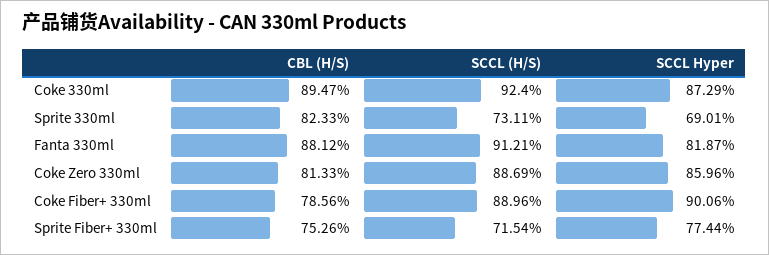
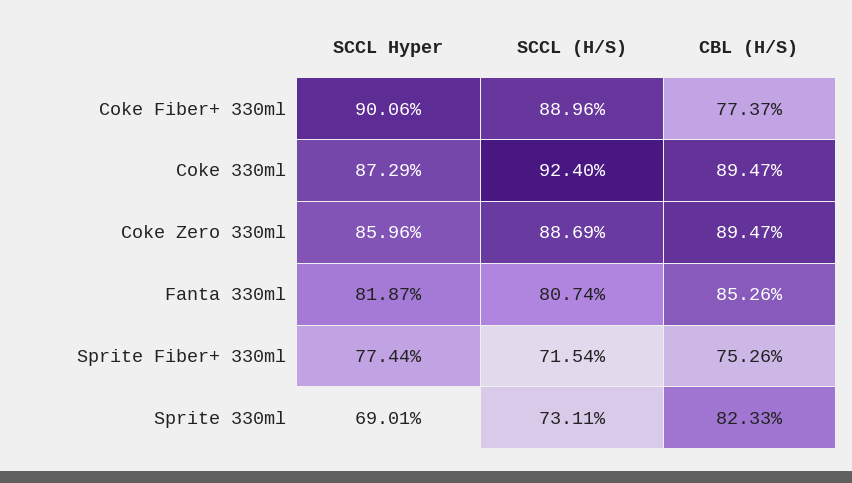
  {
    "CBL (H/S)": {
      "Coke 330ml": 89.47,
      "Sprite 330ml": 82.33,
-     "Fanta 330ml": 88.12,
+     "Fanta 330ml": 85.26,
-     "Coke Zero 330ml": 81.33,
+     "Coke Zero 330ml": 89.47,
-     "Coke Fiber+ 330ml": 78.56,
+     "Coke Fiber+ 330ml": 77.37,
      "Sprite Fiber+ 330ml": 75.26
    },
    "SCCL (H/S)": {
      "Coke 330ml": 92.4,
      "Sprite 330ml": 73.11,
-     "Fanta 330ml": 91.21,
+     "Fanta 330ml": 80.74,
      "Coke Zero 330ml": 88.69,
      "Coke Fiber+ 330ml": 88.96,
      "Sprite Fiber+ 330ml": 71.54
    },
    "SCCL Hyper": {
      "Coke 330ml": 87.29,
      "Sprite 330ml": 69.01,
      "Fanta 330ml": 81.87,
      "Coke Zero 330ml": 85.96,
      "Coke Fiber+ 330ml": 90.06,
      "Sprite Fiber+ 330ml": 77.44
    }
  }

